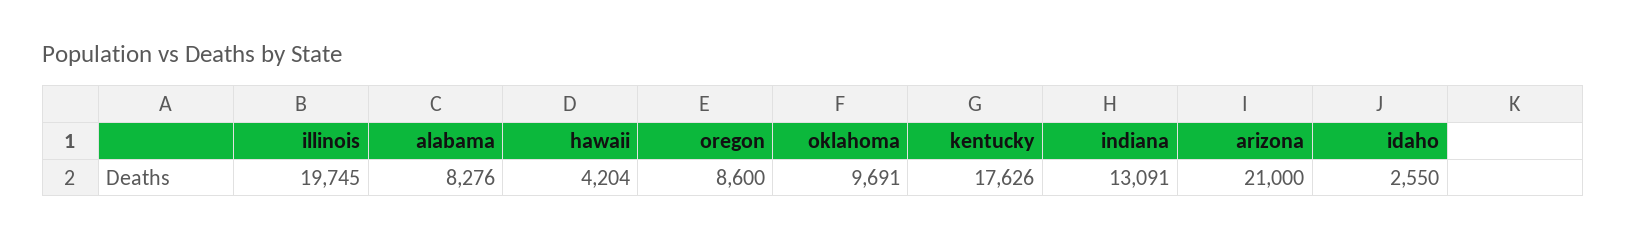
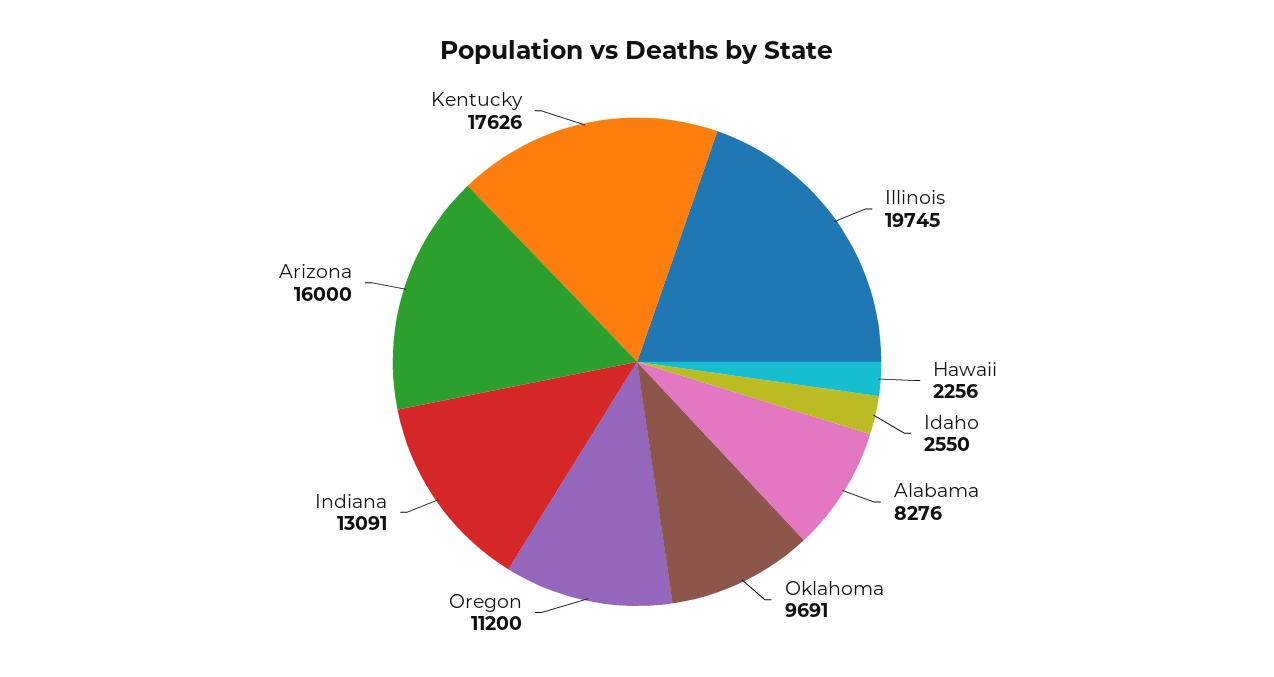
  {
    "illinois": 19745,
    "alabama": 8276,
-   "hawaii": 4204,
+   "hawaii": 2256,
-   "oregon": 8600,
+   "oregon": 11200,
    "oklahoma": 9691,
    "kentucky": 17626,
    "indiana": 13091,
-   "arizona": 21000,
+   "arizona": 16000,
    "idaho": 2550
  }

